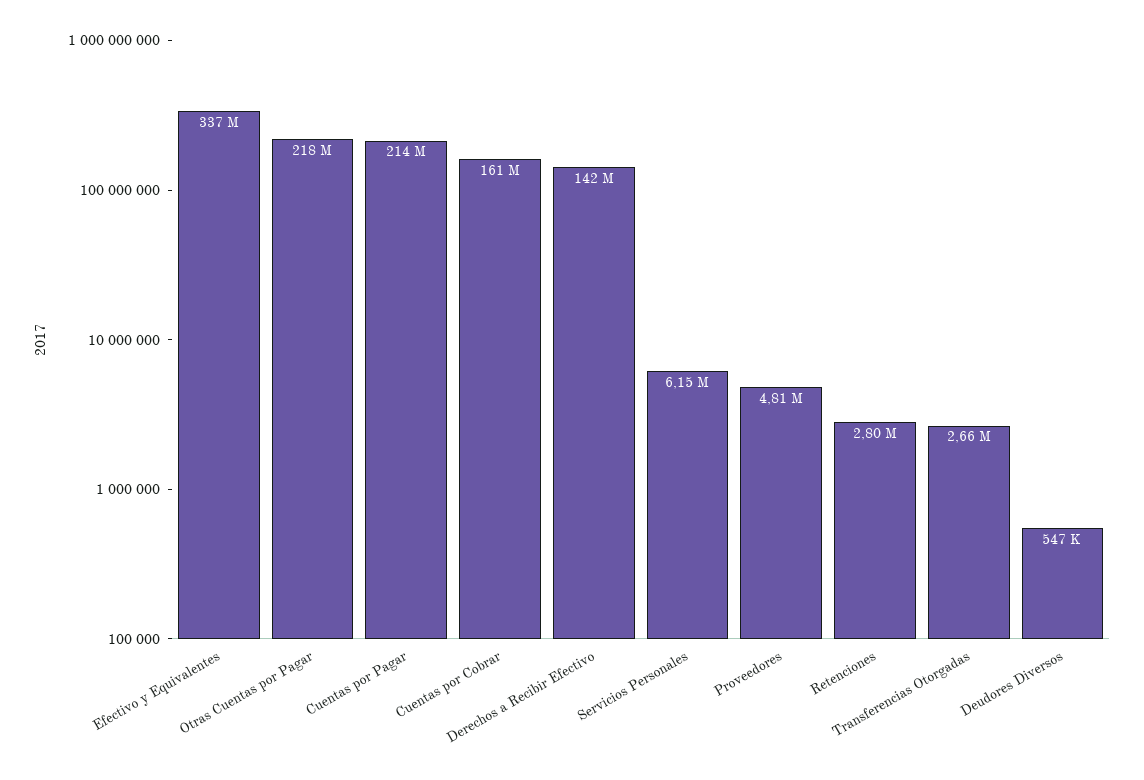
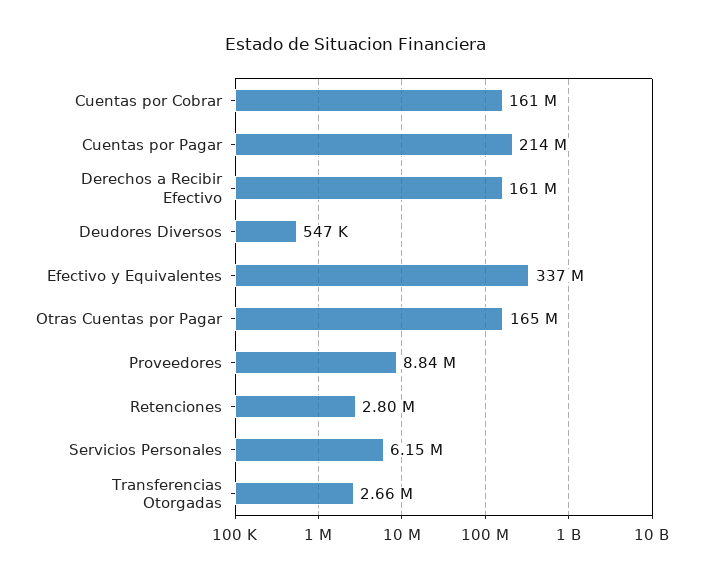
  {
    "Efectivo y Equivalentes": 337000000,
-   "Otras Cuentas por Pagar": 218000000,
+   "Otras Cuentas por Pagar": 165000000,
    "Cuentas por Pagar": 214000000,
    "Cuentas por Cobrar": 161000000,
-   "Derechos a Recibir Efectivo": 142000000,
+   "Derechos a Recibir Efectivo": 161000000,
    "Servicios Personales": 6150000,
-   "Proveedores": 4810000,
+   "Proveedores": 8840000,
    "Retenciones": 2800000,
    "Transferencias Otorgadas": 2660000,
    "Deudores Diversos": 547000
  }

